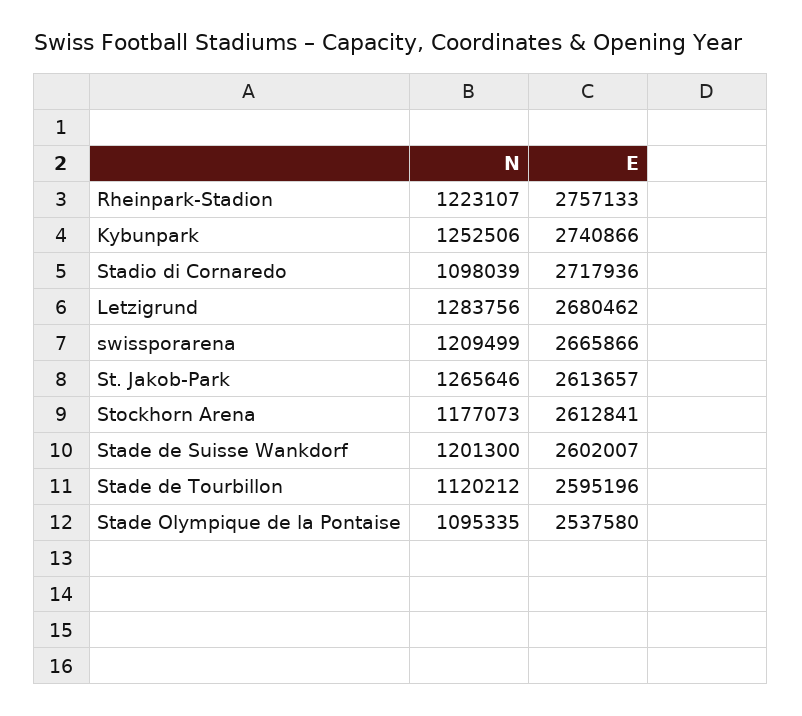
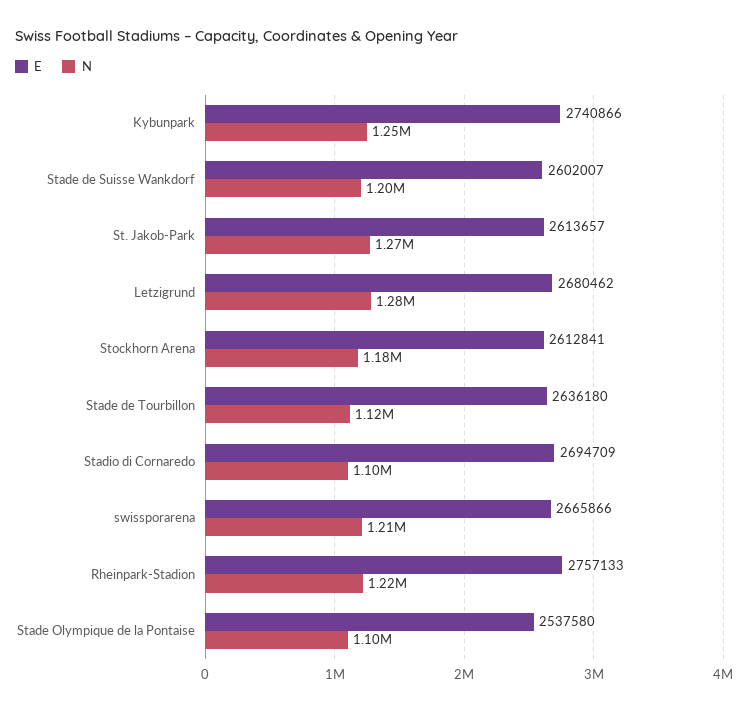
  {
    "N": {
      "Rheinpark-Stadion": 1223107,
      "Kybunpark": 1252506,
      "Stadio di Cornaredo": 1098039,
      "Letzigrund": 1283756,
      "swissporarena": 1209499,
      "St. Jakob-Park": 1265646,
      "Stockhorn Arena": 1177073,
      "Stade de Suisse Wankdorf": 1201300,
      "Stade de Tourbillon": 1120212,
      "Stade Olympique de la Pontaise": 1095335
    },
    "E": {
      "Rheinpark-Stadion": 2757133,
      "Kybunpark": 2740866,
-     "Stadio di Cornaredo": 2717936,
+     "Stadio di Cornaredo": 2694709,
      "Letzigrund": 2680462,
      "swissporarena": 2665866,
      "St. Jakob-Park": 2613657,
      "Stockhorn Arena": 2612841,
      "Stade de Suisse Wankdorf": 2602007,
-     "Stade de Tourbillon": 2595196,
+     "Stade de Tourbillon": 2636180,
      "Stade Olympique de la Pontaise": 2537580
    }
  }

